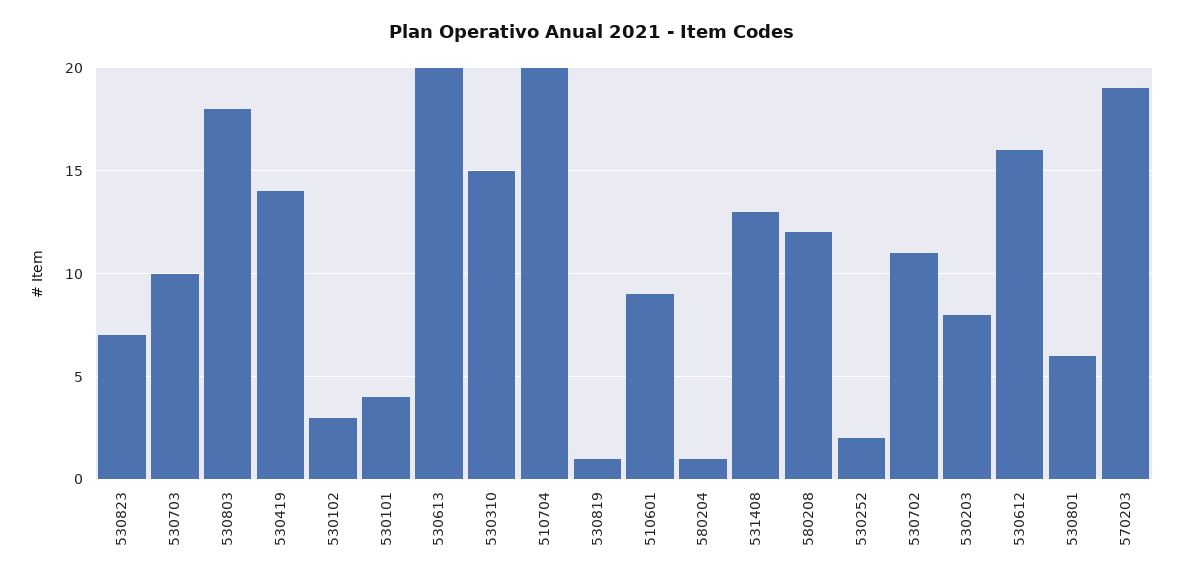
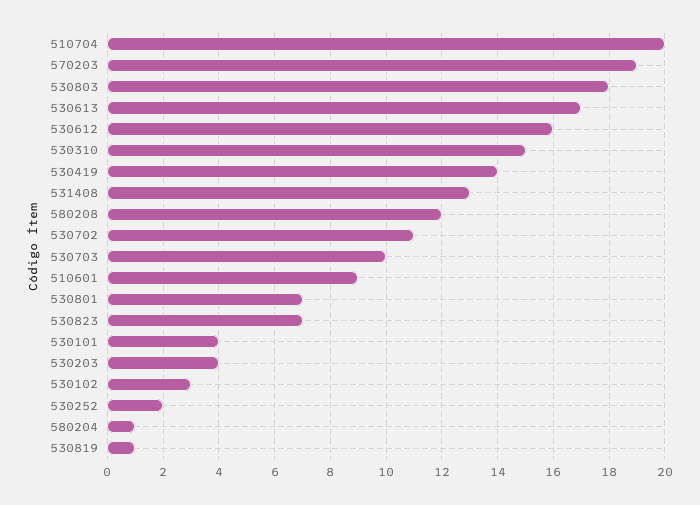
  {
    "530823": 7,
    "530703": 10,
    "530803": 18,
    "530419": 14,
    "530102": 3,
    "530101": 4,
-   "530613": 20,
+   "530613": 17,
    "530310": 15,
    "510704": 20,
    "530819": 1,
    "510601": 9,
    "580204": 1,
    "531408": 13,
    "580208": 12,
    "530252": 2,
    "530702": 11,
-   "530203": 8,
+   "530203": 4,
    "530612": 16,
-   "530801": 6,
+   "530801": 7,
    "570203": 19
  }

